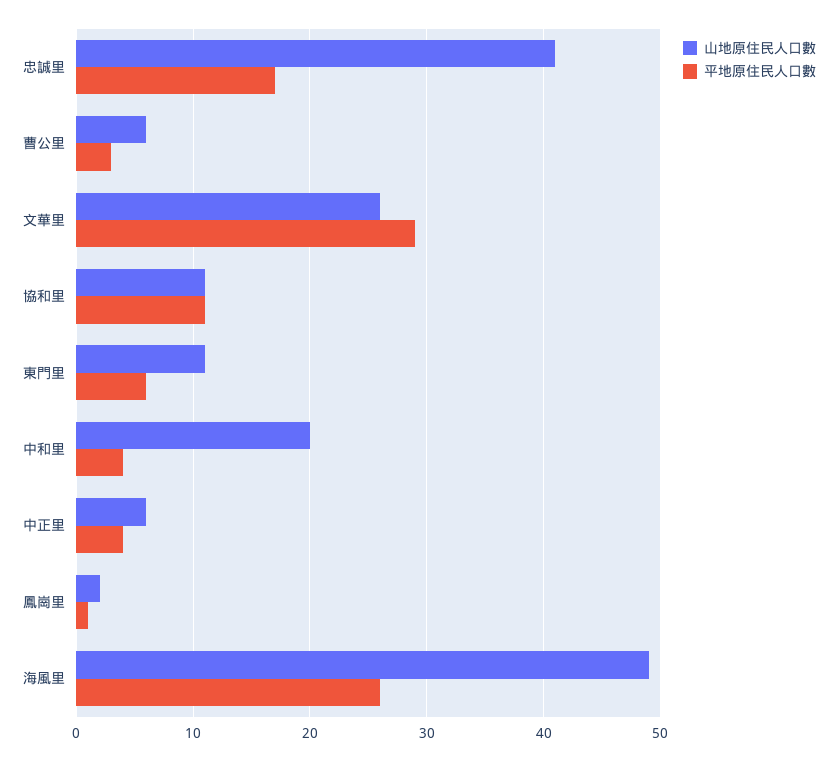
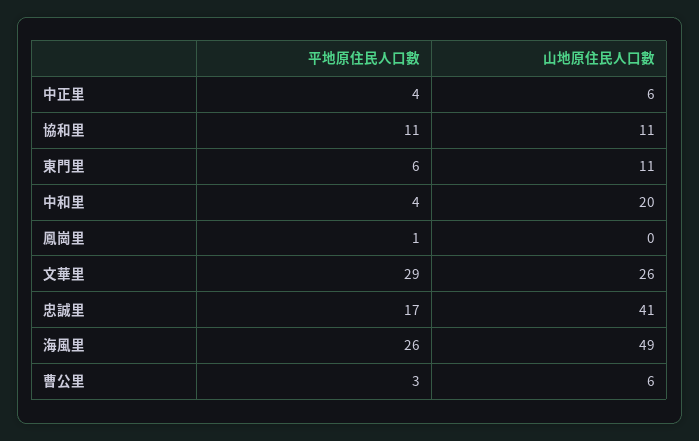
  {
    "山地原住民人口數": {
      "忠誠里": 41,
      "曹公里": 6,
      "文華里": 26,
      "協和里": 11,
      "東門里": 11,
      "中和里": 20,
      "中正里": 6,
-     "鳳崗里": 2,
+     "鳳崗里": 0,
      "海風里": 49
    },
    "平地原住民人口數": {
      "忠誠里": 17,
      "曹公里": 3,
      "文華里": 29,
      "協和里": 11,
      "東門里": 6,
      "中和里": 4,
      "中正里": 4,
      "鳳崗里": 1,
      "海風里": 26
    }
  }

